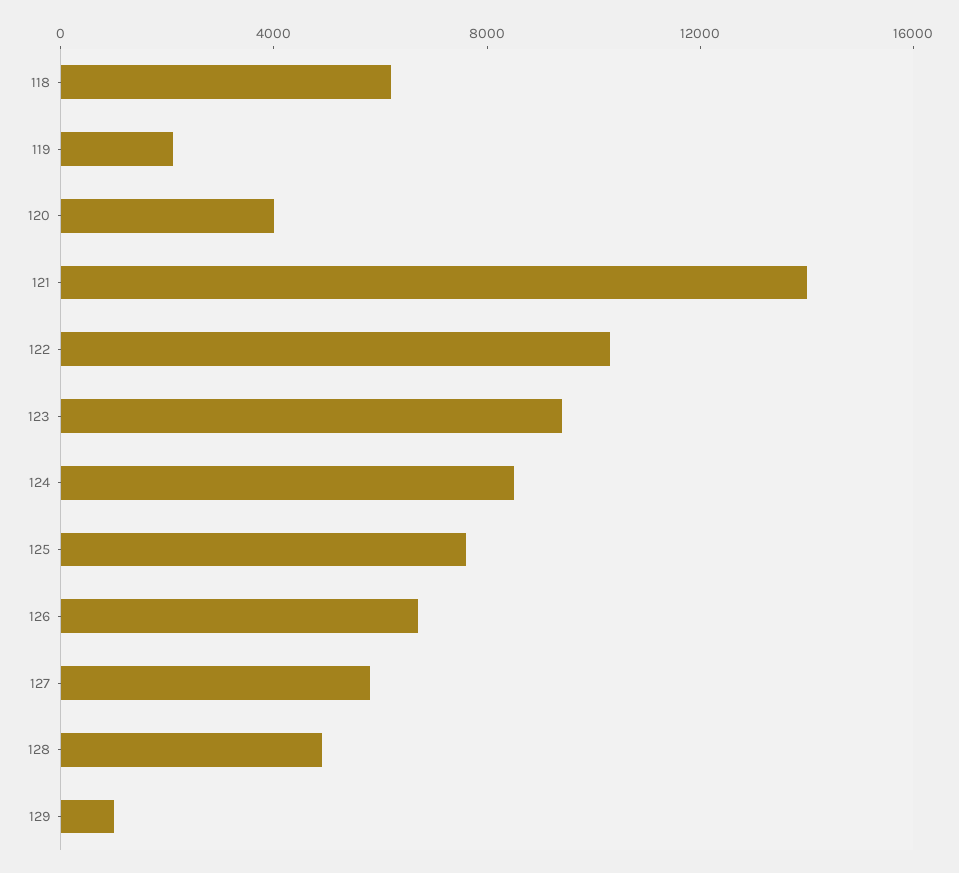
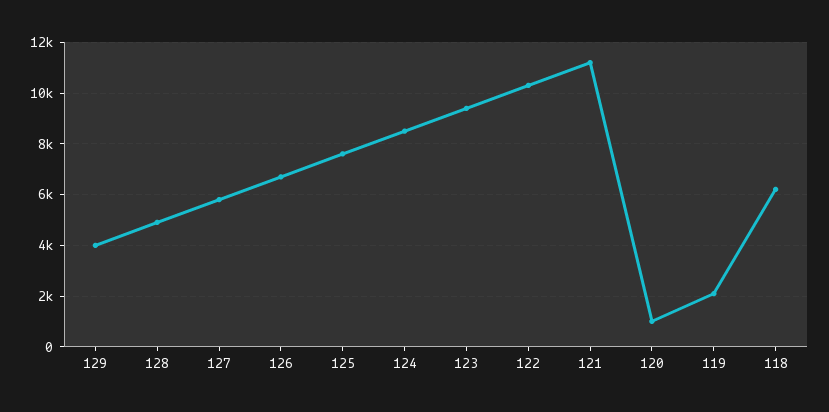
  {
    "118": 6250,
    "119": 2000,
-   "120": 4000,
+   "120": 1000,
-   "121": 14000,
+   "121": 11250,
    "122": 10250,
    "123": 9500,
    "124": 8500,
    "125": 7500,
    "126": 6750,
    "127": 5750,
    "128": 5000,
-   "129": 1000
+   "129": 4000
  }

